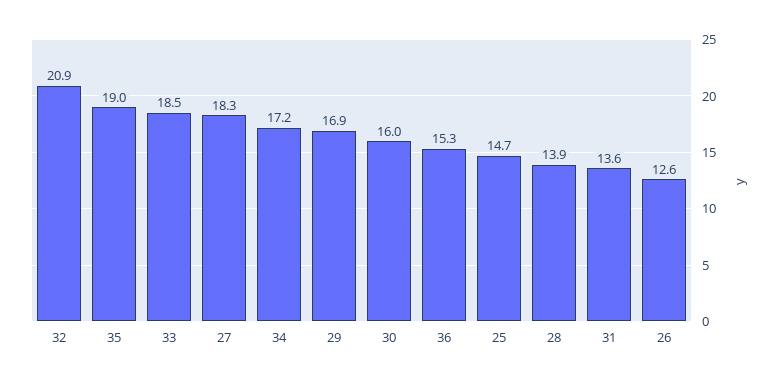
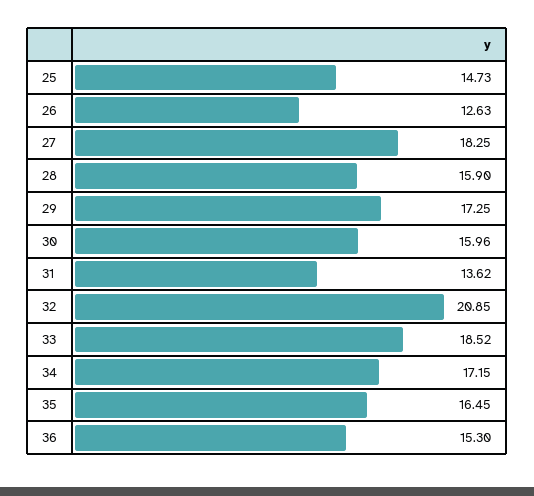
  {
    "32": 20.85,
-   "35": 19,
+   "35": 16.45,
    "33": 18.52,
    "27": 18.25,
    "34": 17.15,
-   "29": 16.9,
+   "29": 17.25,
    "30": 15.96,
    "36": 15.3,
    "25": 14.73,
-   "28": 13.9,
+   "28": 15.9,
    "31": 13.62,
    "26": 12.63
  }

